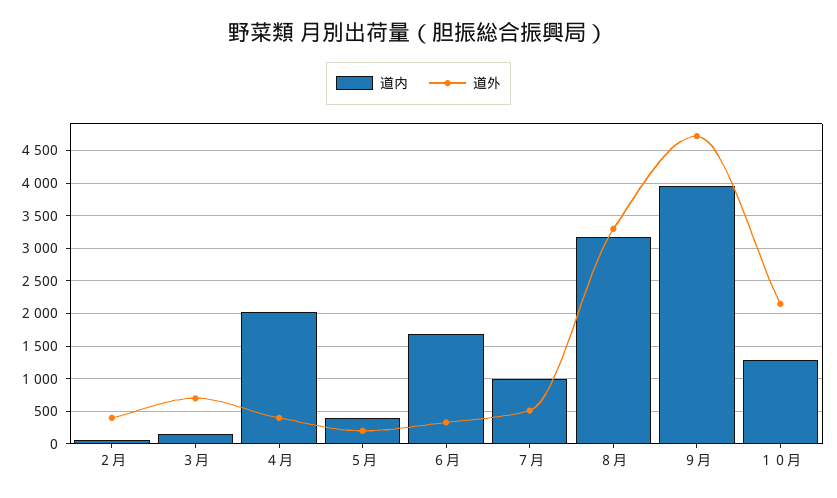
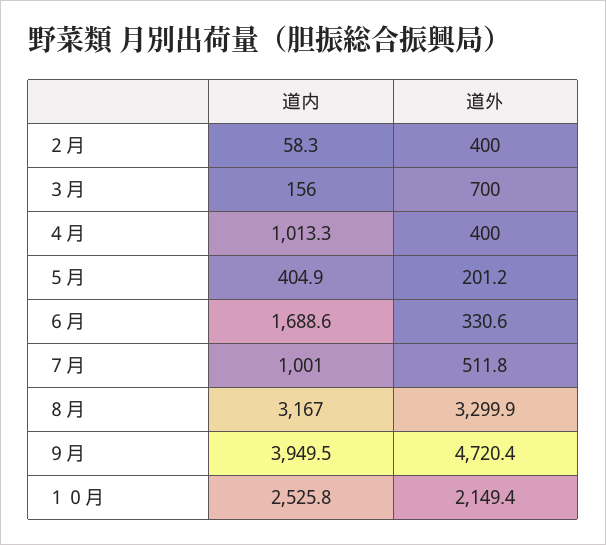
  {
    "道内": {
      "２月": 58.3,
      "３月": 156,
-     "４月": 2000,
+     "４月": 1013.3,
      "５月": 404.9,
      "６月": 1688.6,
      "７月": 1001,
      "８月": 3167,
      "９月": 3949.5,
-     "１０月": 1300
+     "１０月": 2525.8
    },
    "道外": {
      "２月": 400,
      "３月": 700,
      "４月": 400,
      "５月": 201.2,
      "６月": 330.6,
      "７月": 511.8,
      "８月": 3299.9,
      "９月": 4720.4,
      "１０月": 2149.4
    }
  }

